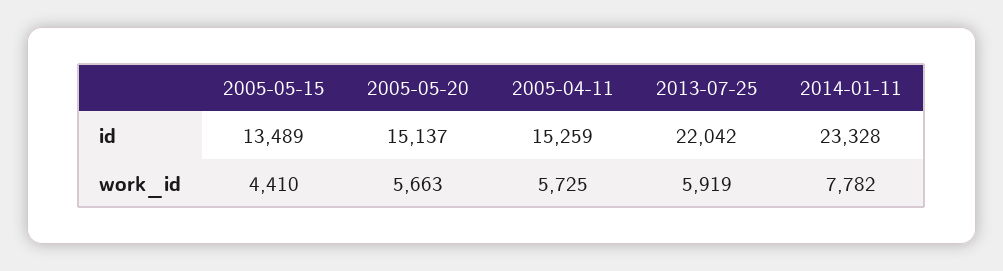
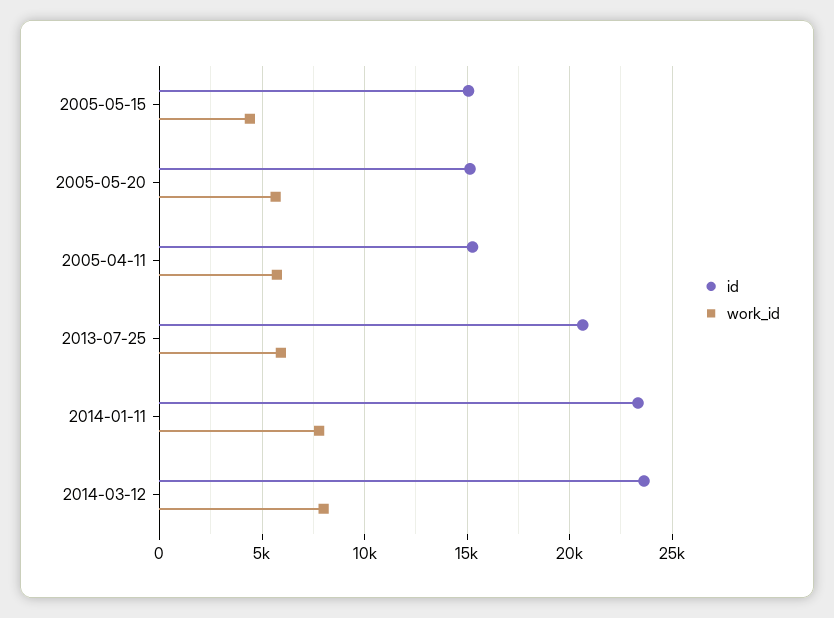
  {
    "id": {
-     "2005-05-15": 13489,
+     "2005-05-15": 15000,
      "2005-05-20": 15137,
      "2005-04-11": 15259,
-     "2013-07-25": 22042,
+     "2013-07-25": 20500,
-     "2014-01-11": 23328
+     "2014-01-11": 23328,
+     "2014-03-12": 23500
    },
    "work_id": {
      "2005-05-15": 4410,
      "2005-05-20": 5663,
      "2005-04-11": 5725,
      "2013-07-25": 5919,
-     "2014-01-11": 7782
+     "2014-01-11": 7782,
+     "2014-03-12": 8000
    }
  }

